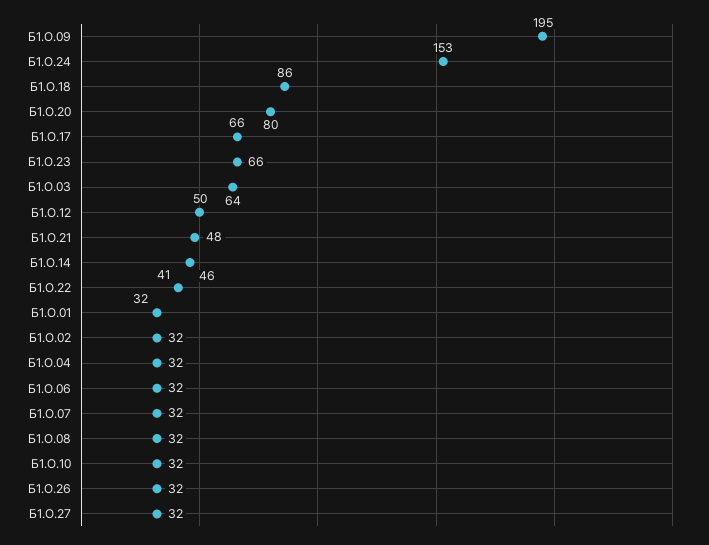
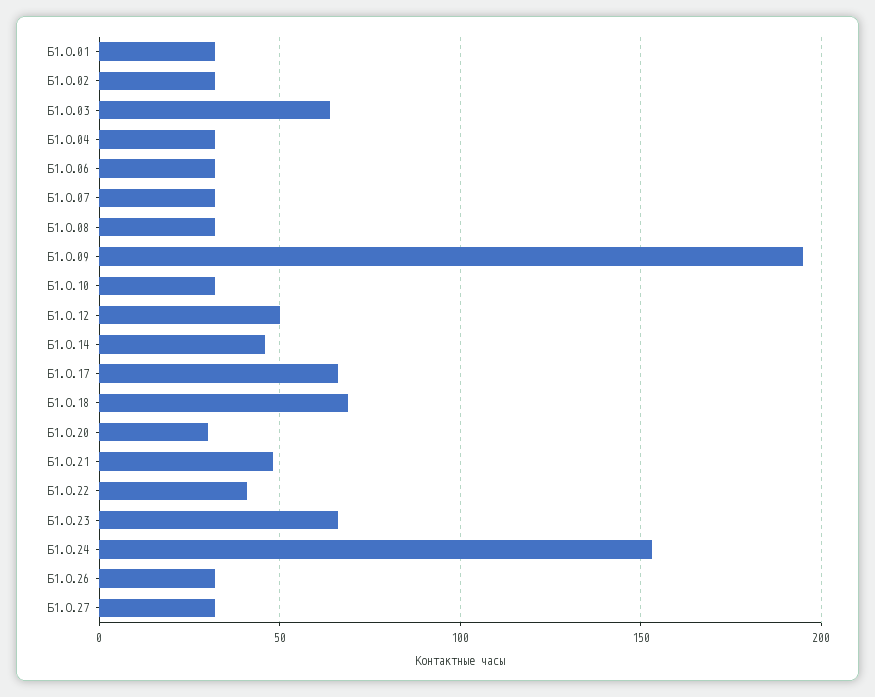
  {
    "Б1.О.09": 195,
    "Б1.О.24": 153,
-   "Б1.О.18": 86,
+   "Б1.О.18": 70,
-   "Б1.О.20": 80,
+   "Б1.О.20": 30,
    "Б1.О.17": 66,
    "Б1.О.23": 66,
    "Б1.О.03": 64,
    "Б1.О.12": 50,
    "Б1.О.21": 48,
    "Б1.О.14": 46,
    "Б1.О.22": 41,
    "Б1.О.01": 32,
    "Б1.О.02": 32,
    "Б1.О.04": 32,
    "Б1.О.06": 32,
    "Б1.О.07": 32,
    "Б1.О.08": 32,
    "Б1.О.10": 32,
    "Б1.О.26": 32,
    "Б1.О.27": 32
  }

